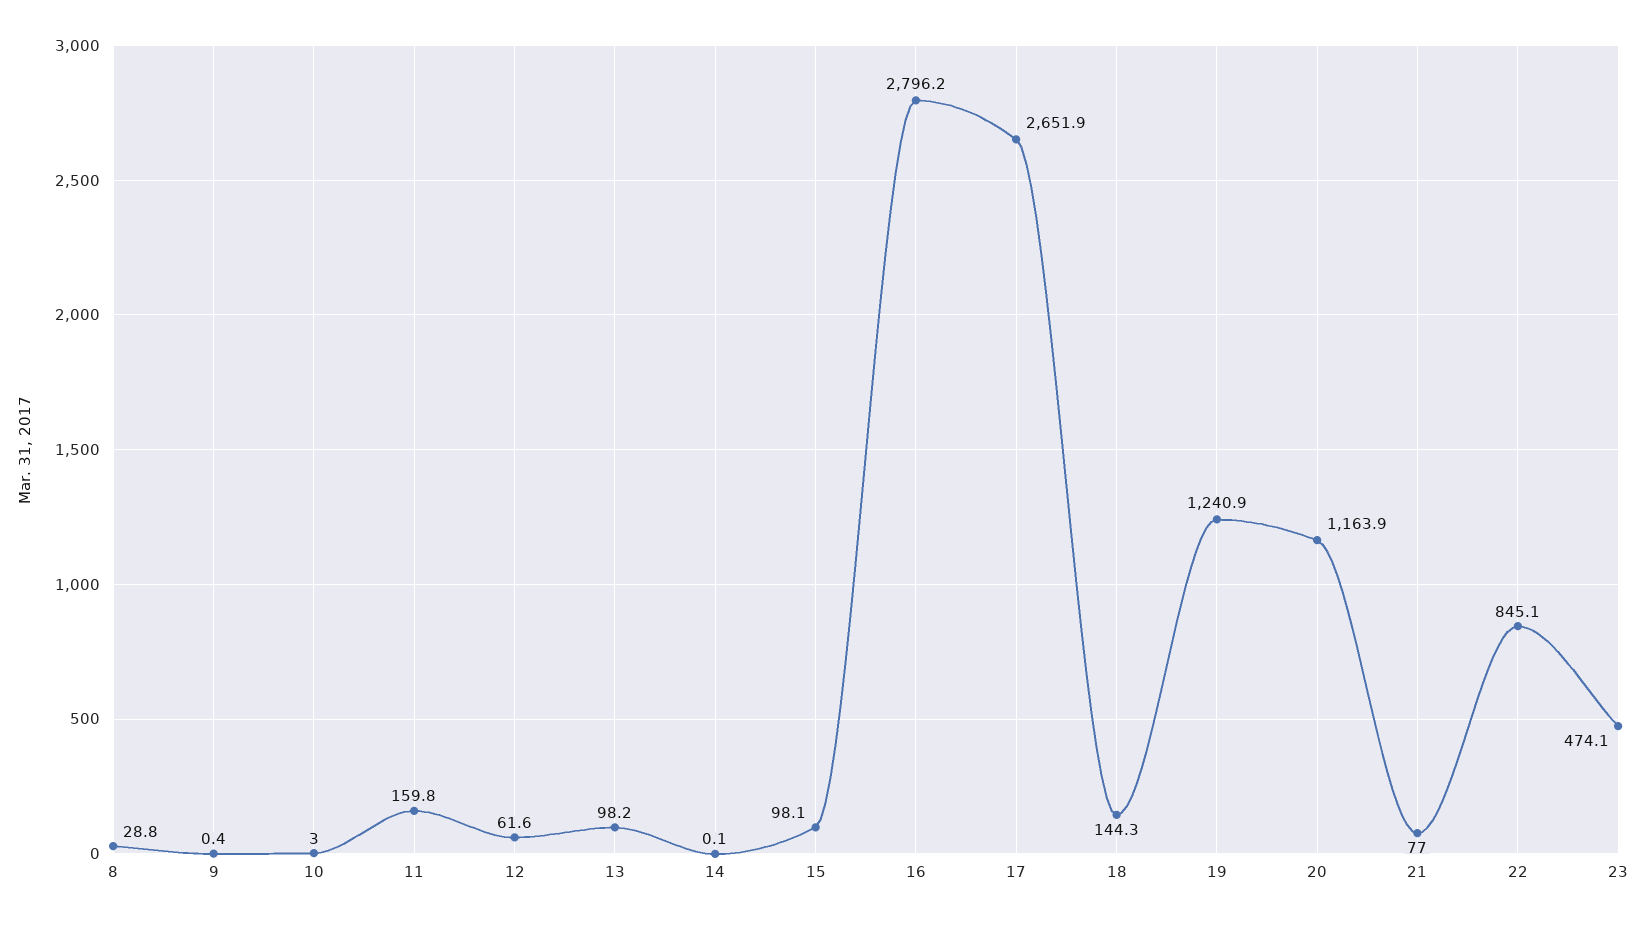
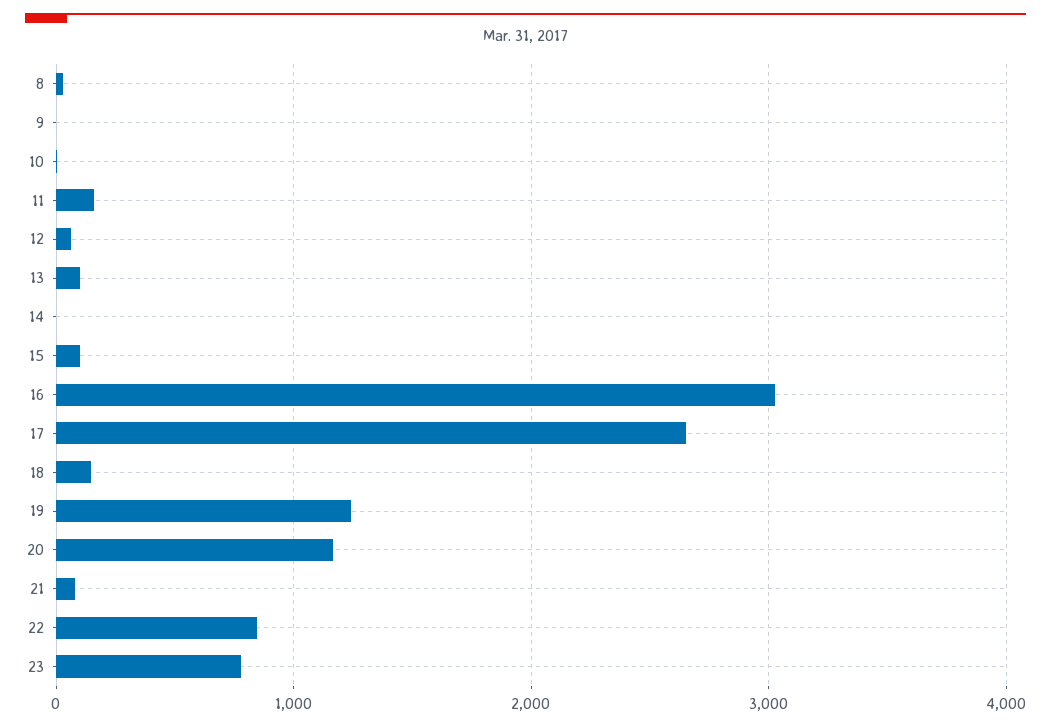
  {
    "8": 28.8,
    "9": 0.4,
    "10": 3,
    "11": 159.8,
    "12": 61.6,
    "13": 98.2,
    "14": 0.1,
    "15": 98.1,
-   "16": 2796.2,
+   "16": 3000,
    "17": 2651.9,
    "18": 144.3,
    "19": 1240.9,
    "20": 1163.9,
    "21": 77,
    "22": 845.1,
-   "23": 474.1
+   "23": 800
  }

